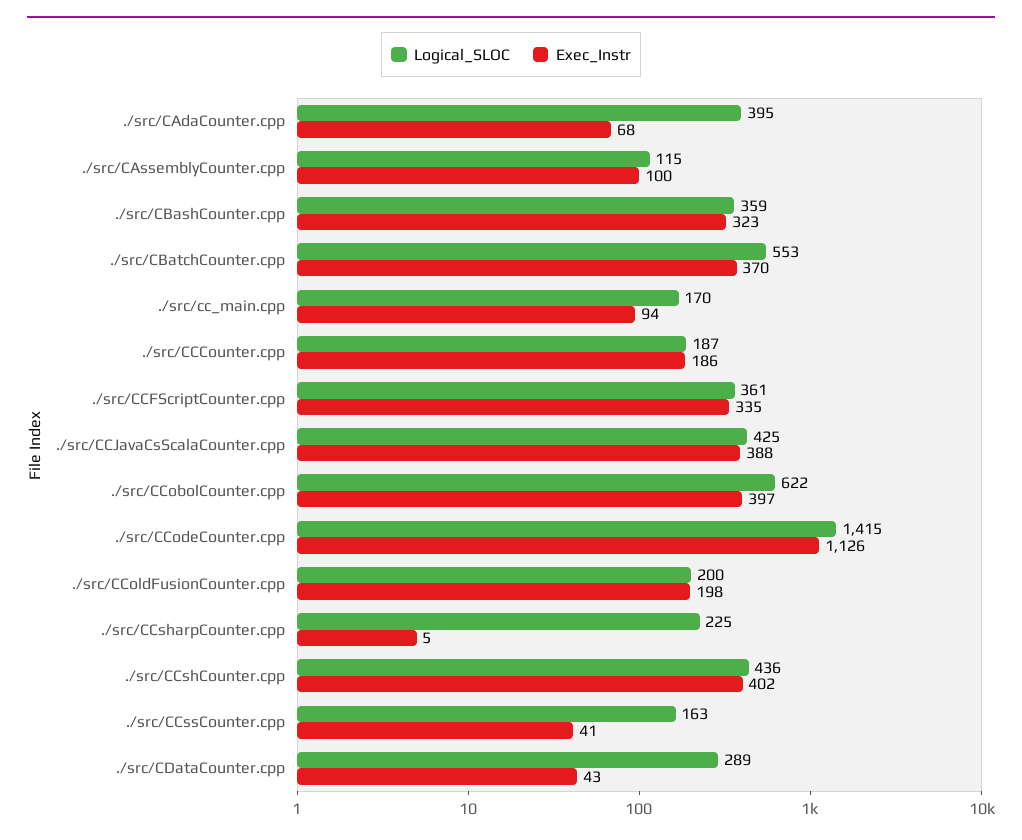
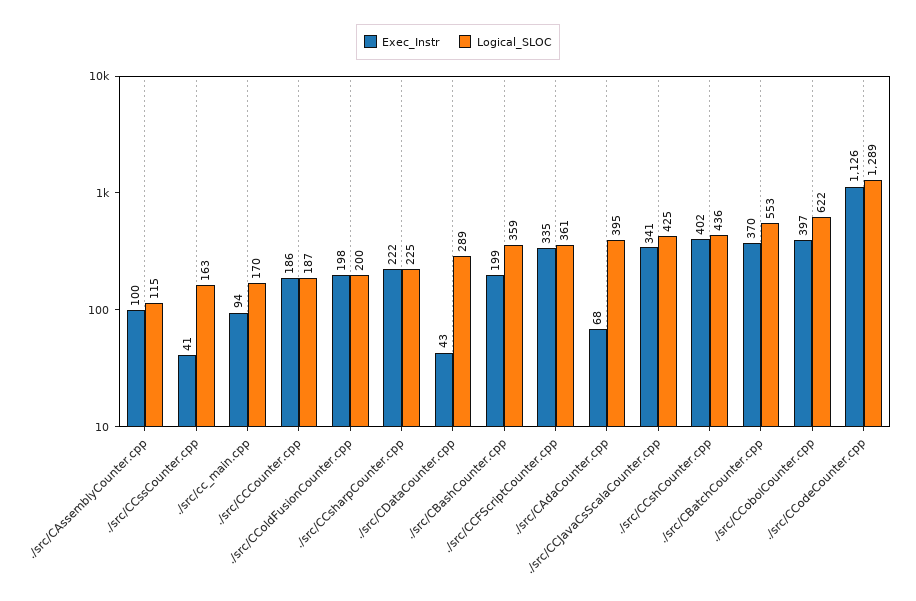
  {
    "Logical_SLOC": {
      "./src/CAdaCounter.cpp": 395,
      "./src/CAssemblyCounter.cpp": 115,
      "./src/CBashCounter.cpp": 359,
      "./src/CBatchCounter.cpp": 553,
      "./src/cc_main.cpp": 170,
      "./src/CCCounter.cpp": 187,
      "./src/CCFScriptCounter.cpp": 361,
      "./src/CCJavaCsScalaCounter.cpp": 425,
      "./src/CCobolCounter.cpp": 622,
-     "./src/CCodeCounter.cpp": 1415,
+     "./src/CCodeCounter.cpp": 1289,
      "./src/CColdFusionCounter.cpp": 200,
      "./src/CCsharpCounter.cpp": 225,
      "./src/CCshCounter.cpp": 436,
      "./src/CCssCounter.cpp": 163,
      "./src/CDataCounter.cpp": 289
    },
    "Exec_Instr": {
      "./src/CAdaCounter.cpp": 68,
      "./src/CAssemblyCounter.cpp": 100,
-     "./src/CBashCounter.cpp": 323,
+     "./src/CBashCounter.cpp": 199,
      "./src/CBatchCounter.cpp": 370,
      "./src/cc_main.cpp": 94,
      "./src/CCCounter.cpp": 186,
      "./src/CCFScriptCounter.cpp": 335,
-     "./src/CCJavaCsScalaCounter.cpp": 388,
+     "./src/CCJavaCsScalaCounter.cpp": 341,
      "./src/CCobolCounter.cpp": 397,
      "./src/CCodeCounter.cpp": 1126,
      "./src/CColdFusionCounter.cpp": 198,
-     "./src/CCsharpCounter.cpp": 5,
+     "./src/CCsharpCounter.cpp": 222,
      "./src/CCshCounter.cpp": 402,
      "./src/CCssCounter.cpp": 41,
      "./src/CDataCounter.cpp": 43
    }
  }

